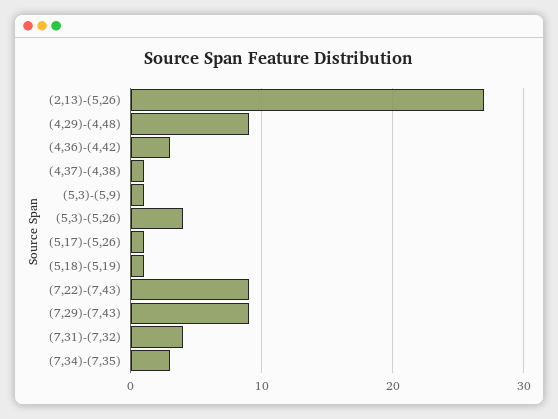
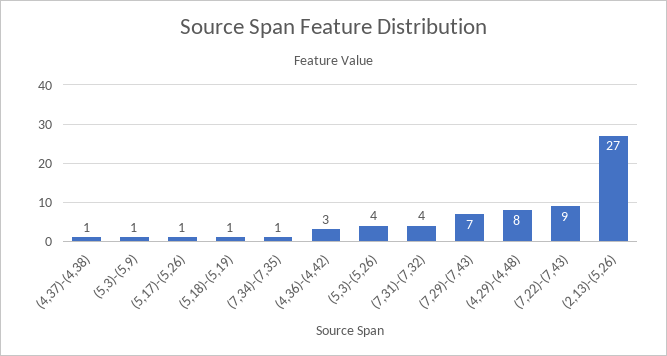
  {
    "(2,13)-(5,26)": 27,
-   "(4,29)-(4,48)": 9,
+   "(4,29)-(4,48)": 8,
    "(4,36)-(4,42)": 3,
    "(4,37)-(4,38)": 1,
    "(5,3)-(5,9)": 1,
    "(5,3)-(5,26)": 4,
    "(5,17)-(5,26)": 1,
    "(5,18)-(5,19)": 1,
    "(7,22)-(7,43)": 9,
-   "(7,29)-(7,43)": 9,
+   "(7,29)-(7,43)": 7,
    "(7,31)-(7,32)": 4,
-   "(7,34)-(7,35)": 3
+   "(7,34)-(7,35)": 1
  }

